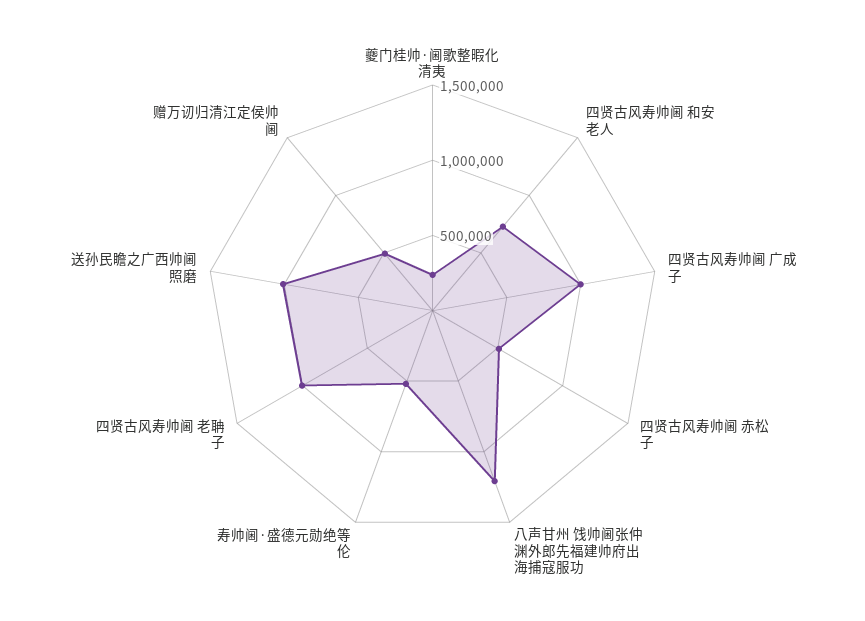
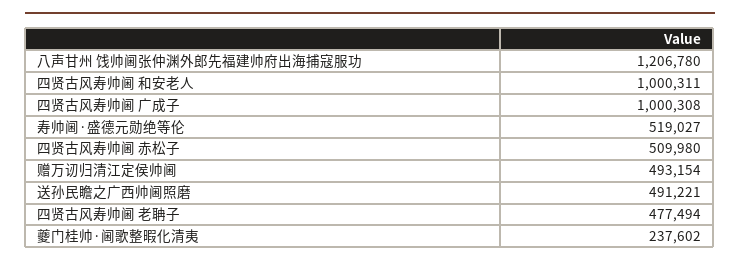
  {
    "夔门桂帅·阃歌整暇化清夷": 237602,
-   "四贤古风寿帅阃 和安老人": 700000,
+   "四贤古风寿帅阃 和安老人": 1000311,
    "四贤古风寿帅阃 广成子": 1000308,
    "四贤古风寿帅阃 赤松子": 509980,
    "八声甘州 饯帅阃张仲渊外郎先福建帅府出海捕寇服功": 1206780,
    "寿帅阃·盛德元勋绝等伦": 519027,
-   "四贤古风寿帅阃 老聃子": 1000000,
+   "四贤古风寿帅阃 老聃子": 477494,
-   "送孙民瞻之广西帅阃照磨": 1000000,
+   "送孙民瞻之广西帅阃照磨": 491221,
    "赠万讱归清江定侯帅阃": 493154
  }

